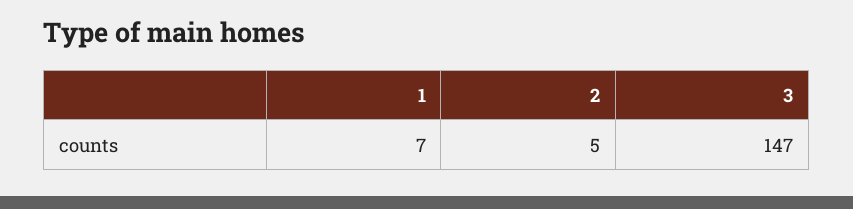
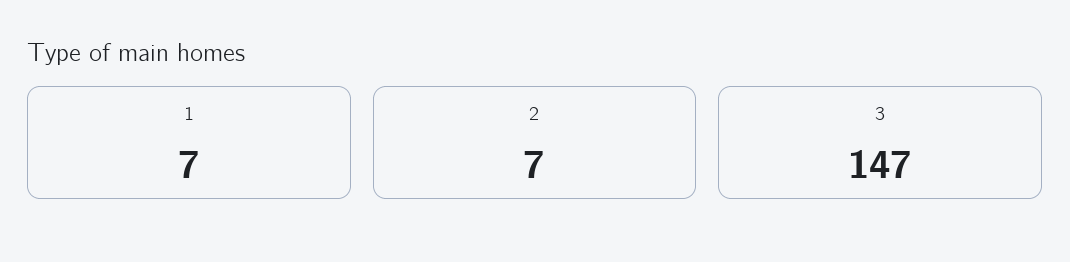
  {
    "1": 7,
-   "2": 5,
+   "2": 7,
    "3": 147
  }

